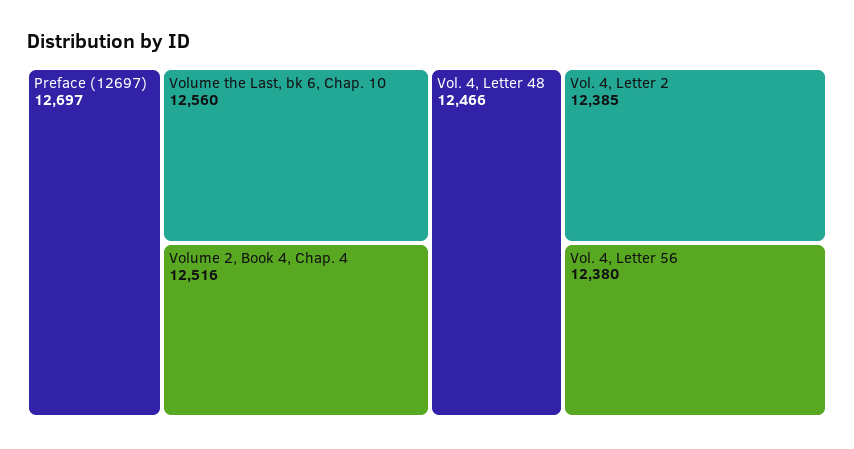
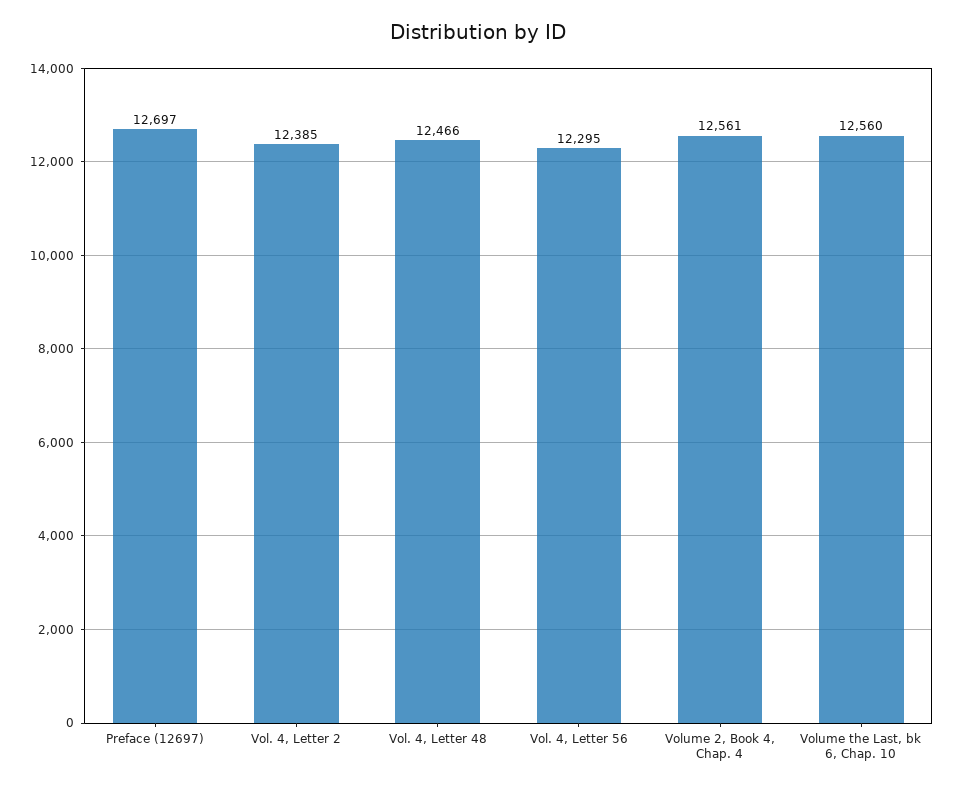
  {
    "Preface (12697)": 12697,
    "Volume the Last, bk 6, Chap. 10": 12560,
-   "Volume 2, Book 4, Chap. 4": 12516,
+   "Volume 2, Book 4, Chap. 4": 12561,
    "Vol. 4, Letter 48": 12466,
    "Vol. 4, Letter 2": 12385,
-   "Vol. 4, Letter 56": 12380
+   "Vol. 4, Letter 56": 12295
  }

